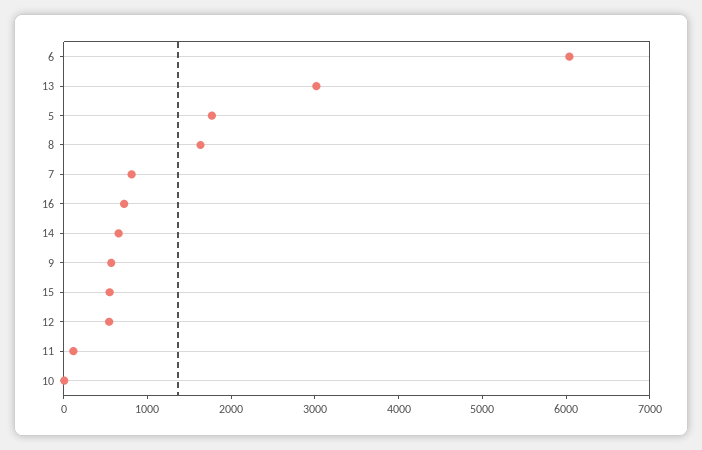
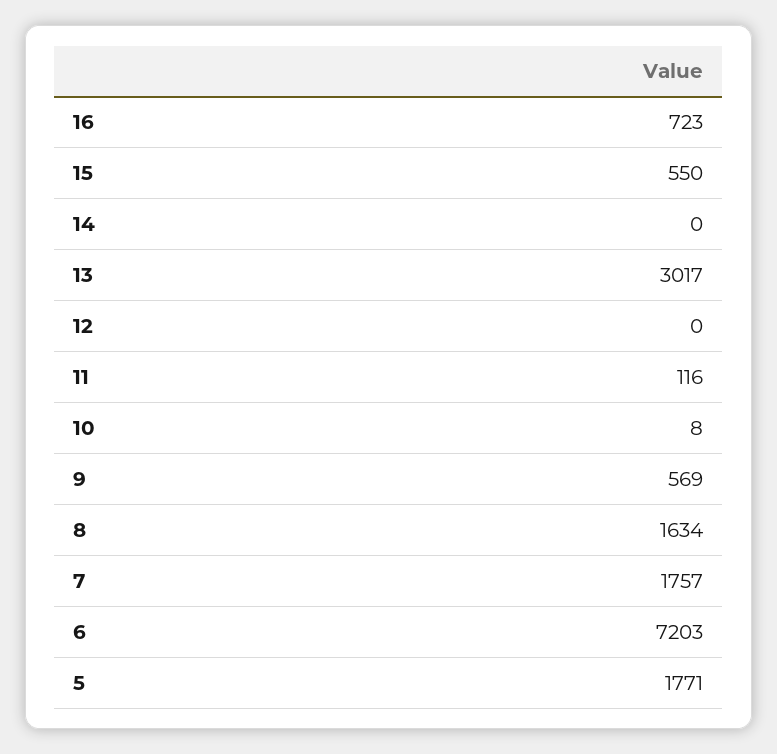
  {
-   "6": 6000,
+   "6": 7203,
    "13": 3017,
    "5": 1771,
    "8": 1634,
-   "7": 800,
+   "7": 1757,
    "16": 723,
-   "14": 600,
+   "14": 0,
    "9": 569,
    "15": 550,
-   "12": 600,
+   "12": 0,
    "11": 116,
    "10": 8
  }

